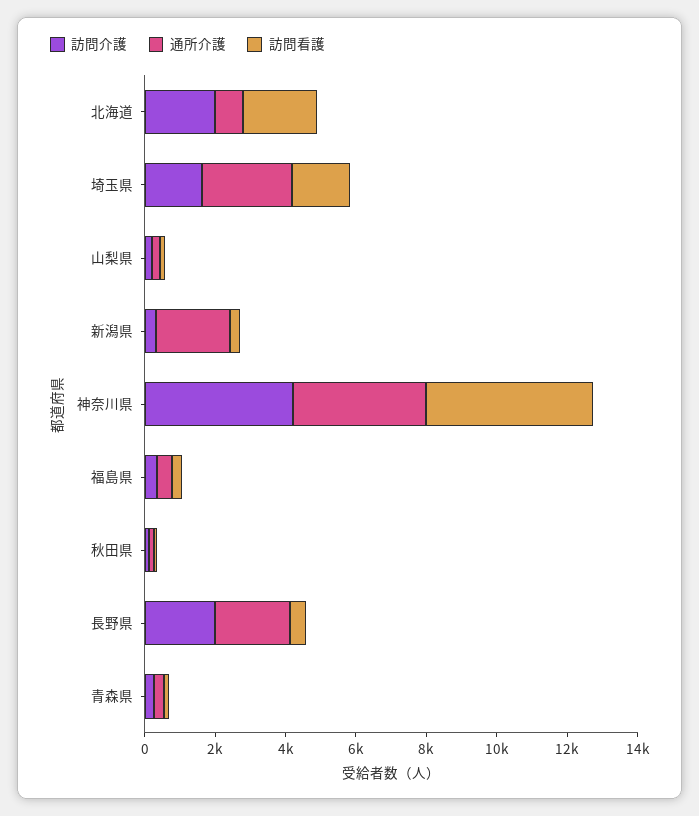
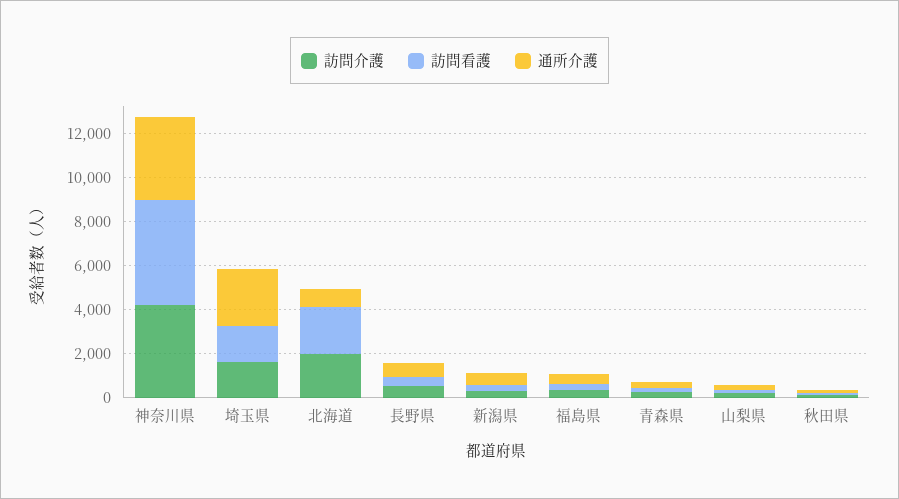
  {
    "訪問介護": {
      "北海道": 2000,
      "埼玉県": 1500,
      "山梨県": 0,
      "新潟県": 500,
      "神奈川県": 4000,
      "福島県": 500,
      "秋田県": 0,
-     "長野県": 2000,
+     "長野県": 500,
      "青森県": 500
    },
    "通所介護": {
      "北海道": 1000,
      "埼玉県": 2500,
      "山梨県": 0,
-     "新潟県": 2000,
+     "新潟県": 500,
      "神奈川県": 4000,
      "福島県": 500,
      "秋田県": 0,
-     "長野県": 2000,
+     "長野県": 500,
      "青森県": 500
    },
    "訪問看護": {
      "北海道": 2000,
      "埼玉県": 1500,
      "山梨県": 0,
      "新潟県": 500,
      "神奈川県": 4500,
      "福島県": 500,
      "秋田県": 0,
      "長野県": 500,
      "青森県": 0
    }
  }

